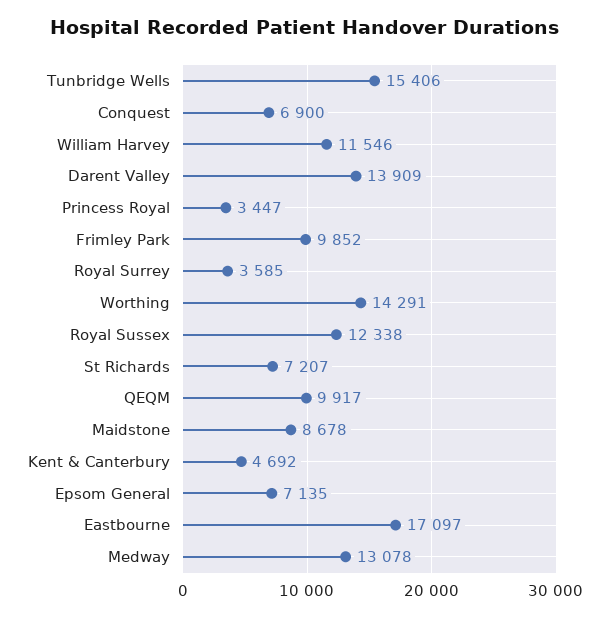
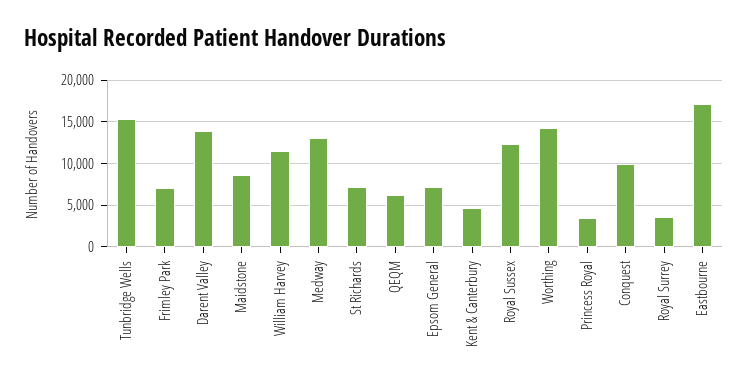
  {
    "Tunbridge Wells": 15406,
-   "Conquest": 6900,
+   "Conquest": 10000,
    "William Harvey": 11546,
    "Darent Valley": 13909,
    "Princess Royal": 3447,
-   "Frimley Park": 9852,
+   "Frimley Park": 7000,
    "Royal Surrey": 3585,
    "Worthing": 14291,
    "Royal Sussex": 12338,
    "St Richards": 7207,
-   "QEQM": 9917,
+   "QEQM": 6000,
    "Maidstone": 8678,
    "Kent & Canterbury": 4692,
    "Epsom General": 7135,
    "Eastbourne": 17097,
    "Medway": 13078
  }

